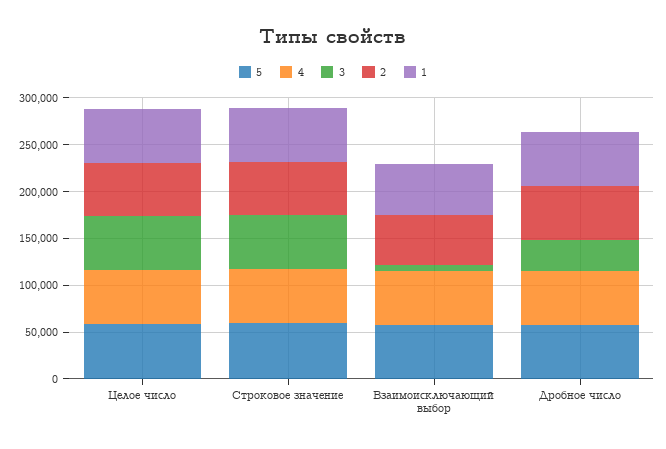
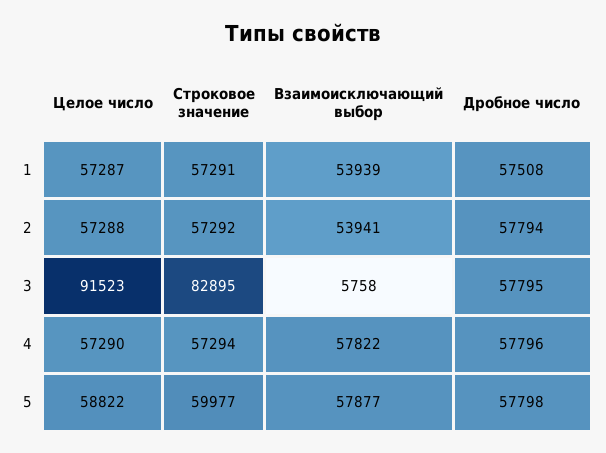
  {
    "5": {
      "Целое число": 58822,
      "Строковое значение": 59977,
      "Взаимоисключающий выбор": 57877,
      "Дробное число": 57798
    },
    "4": {
      "Целое число": 57290,
      "Строковое значение": 57294,
      "Взаимоисключающий выбор": 57822,
      "Дробное число": 57796
    },
    "3": {
-     "Целое число": 60000,
+     "Целое число": 91523,
-     "Строковое значение": 60000,
+     "Строковое значение": 82895,
      "Взаимоисключающий выбор": 5758,
-     "Дробное число": 30000
+     "Дробное число": 57795
    },
    "2": {
      "Целое число": 57288,
      "Строковое значение": 57292,
      "Взаимоисключающий выбор": 53941,
      "Дробное число": 57794
    },
    "1": {
      "Целое число": 57287,
      "Строковое значение": 57291,
      "Взаимоисключающий выбор": 53939,
      "Дробное число": 57508
    }
  }

